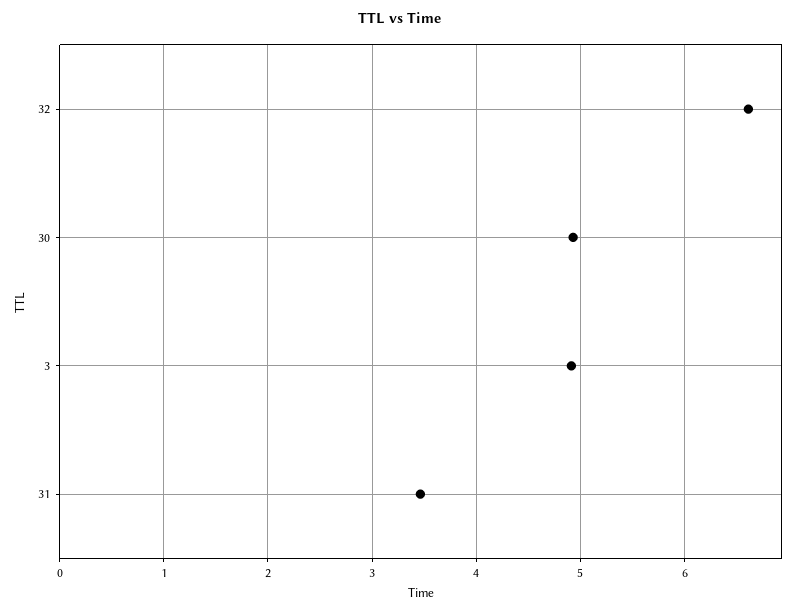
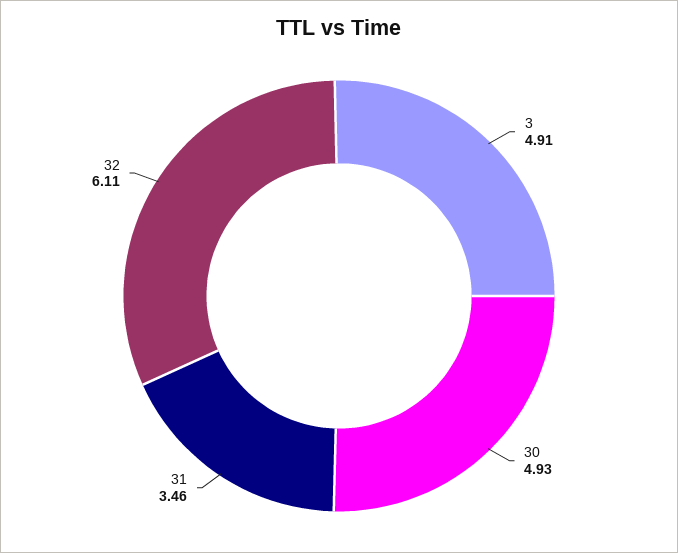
  {
-   "32": 6.6,
+   "32": 6.11,
    "30": 4.93,
    "3": 4.91,
    "31": 3.46
  }

